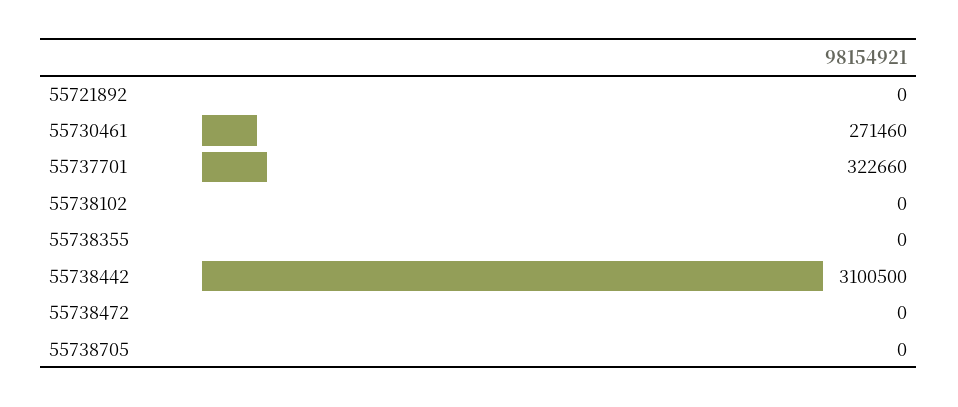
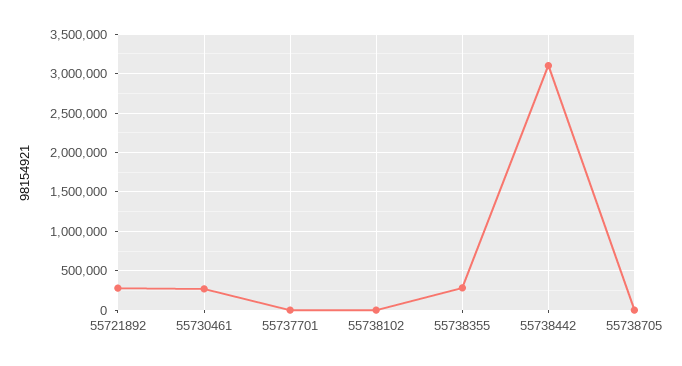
  {
-   "55721892": 0,
+   "55721892": 300000,
    "55730461": 271460,
-   "55737701": 322660,
+   "55737701": 0,
    "55738102": 0,
-   "55738355": 0,
+   "55738355": 300000,
    "55738442": 3100500,
-   "55738472": 0,
    "55738705": 0
  }

